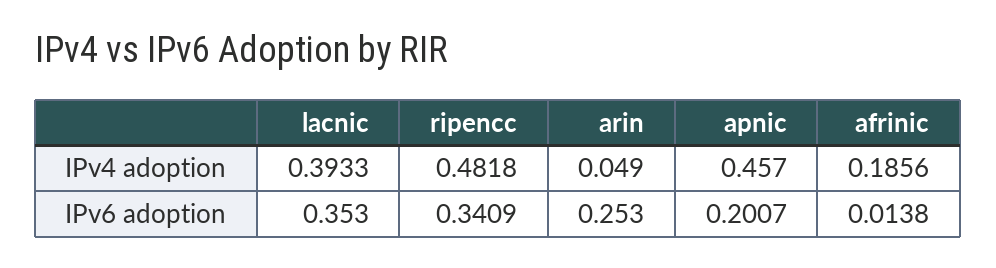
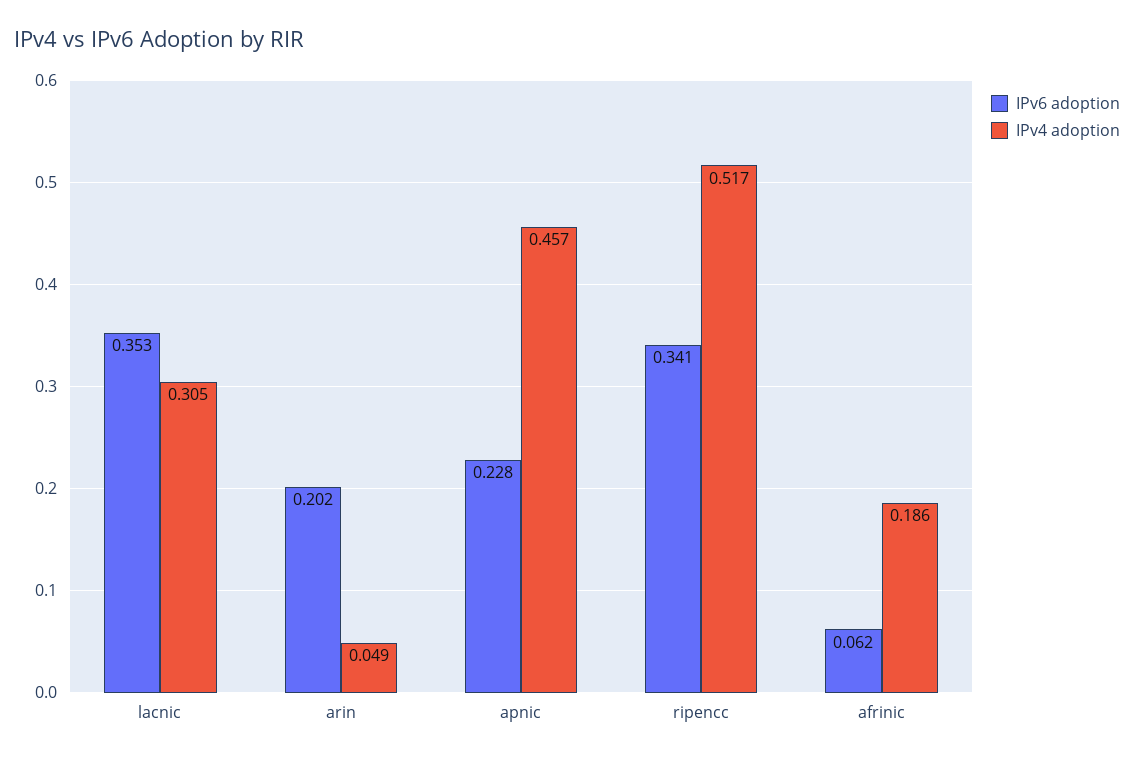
  {
    "IPv4 adoption": {
-     "lacnic": 0.3933,
+     "lacnic": 0.305,
-     "ripencc": 0.4818,
+     "ripencc": 0.517,
      "arin": 0.049,
      "apnic": 0.457,
      "afrinic": 0.1856
    },
    "IPv6 adoption": {
      "lacnic": 0.353,
      "ripencc": 0.3409,
-     "arin": 0.253,
+     "arin": 0.202,
-     "apnic": 0.2007,
+     "apnic": 0.228,
-     "afrinic": 0.0138
+     "afrinic": 0.062
    }
  }

